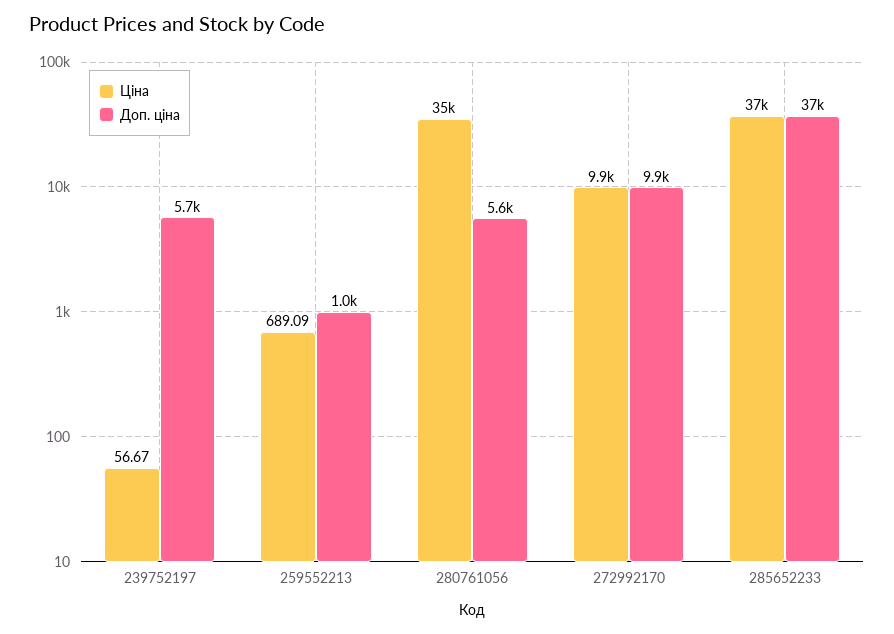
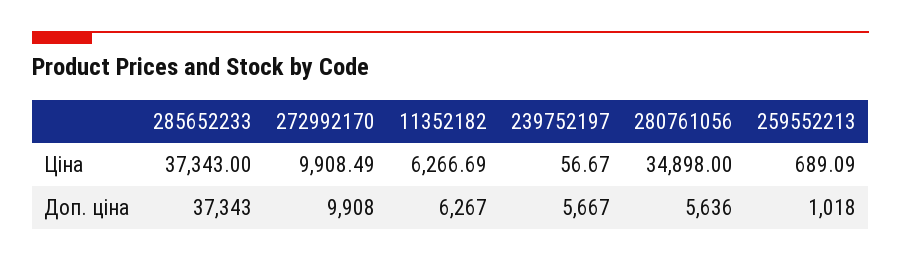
  {
    "Ціна": {
      "239752197": 56.67,
      "259552213": 689.09,
      "280761056": 34898,
      "272992170": 9908.49,
-     "285652233": 37343
+     "285652233": 37343,
+     "11352182": 6266.69
    },
    "Доп. ціна": {
      "239752197": 5667,
      "259552213": 1018,
      "280761056": 5636,
      "272992170": 9908,
-     "285652233": 37343
+     "285652233": 37343,
+     "11352182": 6267
    }
  }

